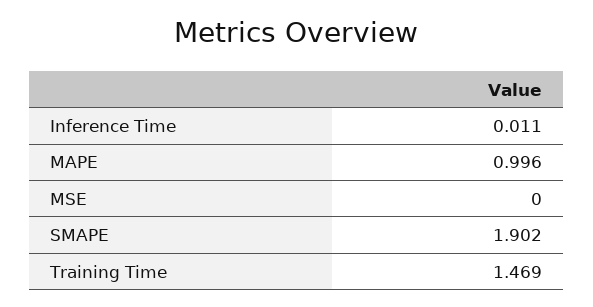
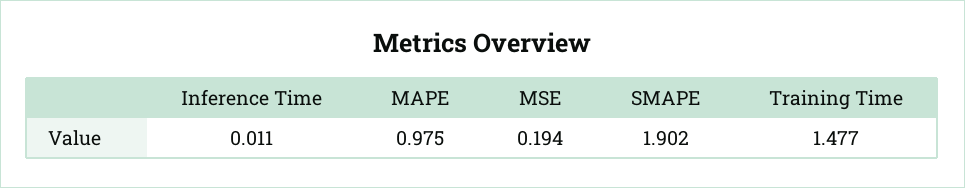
  {
    "Inference Time": 0.011,
-   "MAPE": 0.996,
+   "MAPE": 0.975,
-   "MSE": 0,
+   "MSE": 0.194,
    "SMAPE": 1.902,
-   "Training Time": 1.469
+   "Training Time": 1.477
  }

